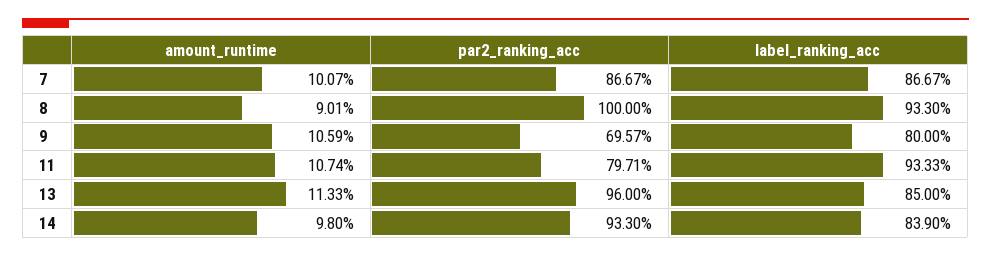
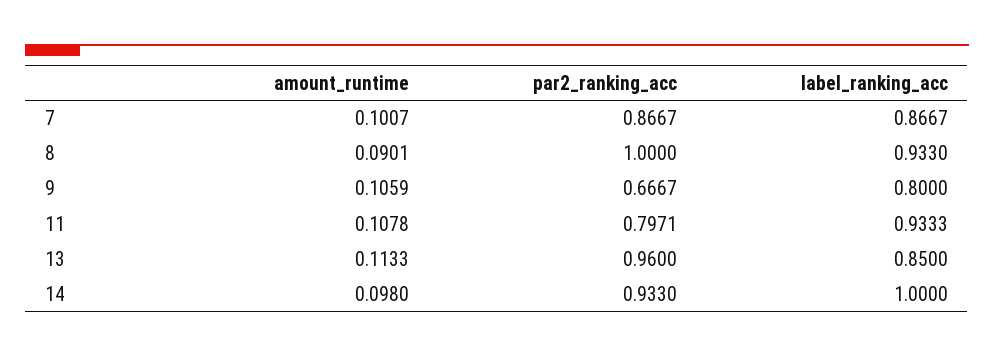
  {
    "amount_runtime": {
      "7": 0.1007,
      "8": 0.0901,
      "9": 0.1059,
-     "11": 0.1074,
+     "11": 0.1078,
      "13": 0.1133,
      "14": 0.098
    },
    "par2_ranking_acc": {
      "7": 0.8667,
      "8": 1,
-     "9": 0.6957,
+     "9": 0.6667,
      "11": 0.7971,
      "13": 0.96,
      "14": 0.933
    },
    "label_ranking_acc": {
      "7": 0.8667,
      "8": 0.933,
      "9": 0.8,
      "11": 0.9333,
      "13": 0.85,
-     "14": 0.839
+     "14": 1
    }
  }

